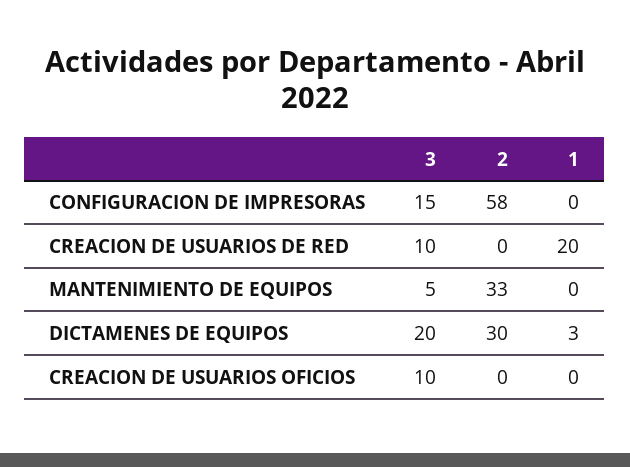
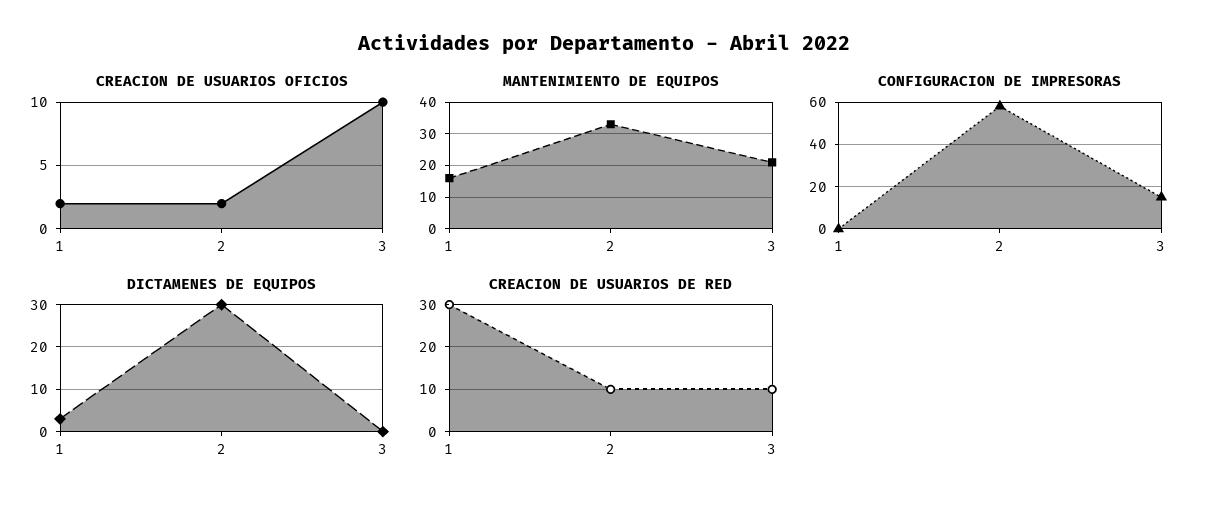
  {
    "CONFIGURACION DE IMPRESORAS": {
      "3": 15,
      "2": 58,
      "1": 0
    },
    "CREACION DE USUARIOS DE RED": {
      "3": 10,
-     "2": 0,
+     "2": 10,
-     "1": 20
+     "1": 30
    },
    "MANTENIMIENTO DE EQUIPOS": {
-     "3": 5,
+     "3": 20,
      "2": 33,
-     "1": 0
+     "1": 15
    },
    "DICTAMENES DE EQUIPOS": {
-     "3": 20,
+     "3": 0,
      "2": 30,
      "1": 3
    },
    "CREACION DE USUARIOS OFICIOS": {
      "3": 10,
-     "2": 0,
+     "2": 2,
-     "1": 0
+     "1": 2
    }
  }

